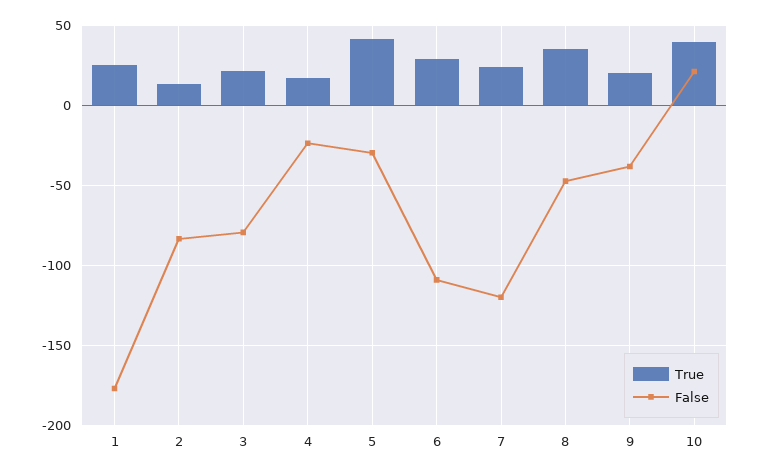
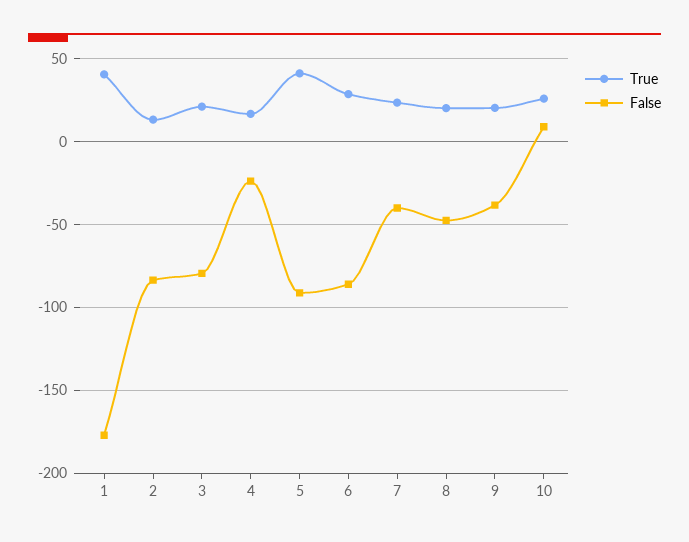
  {
    "True": {
-     "1": 25,
+     "1": 40,
      "2": 15,
      "3": 20,
      "4": 15,
      "5": 40,
      "6": 30,
      "7": 25,
-     "8": 35,
+     "8": 20,
      "9": 20,
-     "10": 40
+     "10": 25
    },
    "False": {
      "1": -175,
      "2": -85,
      "3": -80,
      "4": -25,
-     "5": -30,
+     "5": -90,
-     "6": -110,
+     "6": -85,
-     "7": -120,
+     "7": -40,
      "8": -50,
      "9": -40,
-     "10": 20
+     "10": 10
    }
  }

